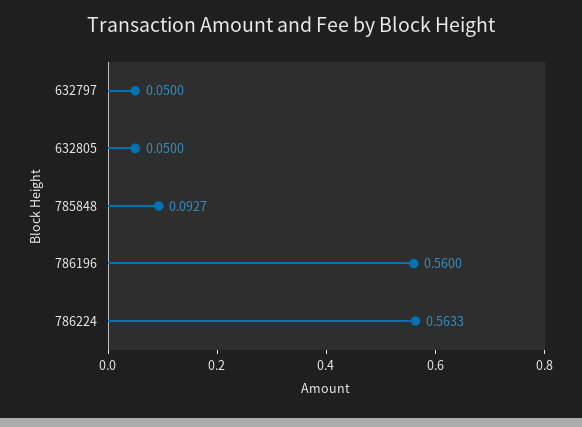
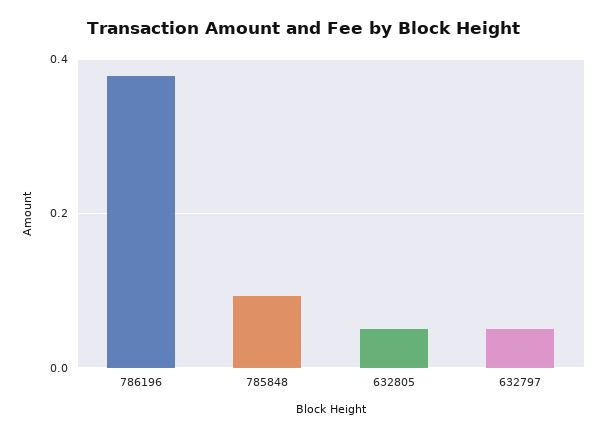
  {
    "632797": 0.05,
    "632805": 0.05,
    "785848": 0.0927,
-   "786196": 0.56,
+   "786196": 0.38
-   "786224": 0.5633
  }

